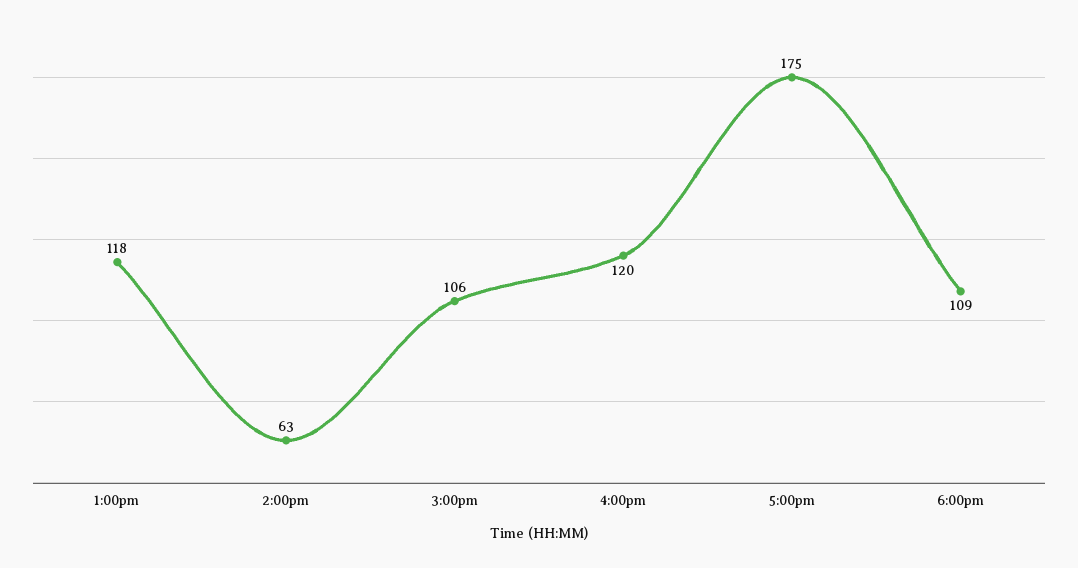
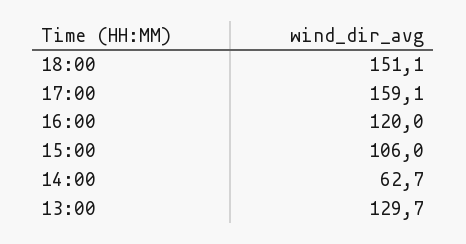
  {
-   "1:00pm": 118,
+   "1:00pm": 129.7,
    "2:00pm": 62.7,
    "3:00pm": 106,
    "4:00pm": 120,
-   "5:00pm": 175,
+   "5:00pm": 159.1,
-   "6:00pm": 109
+   "6:00pm": 151.1
  }

